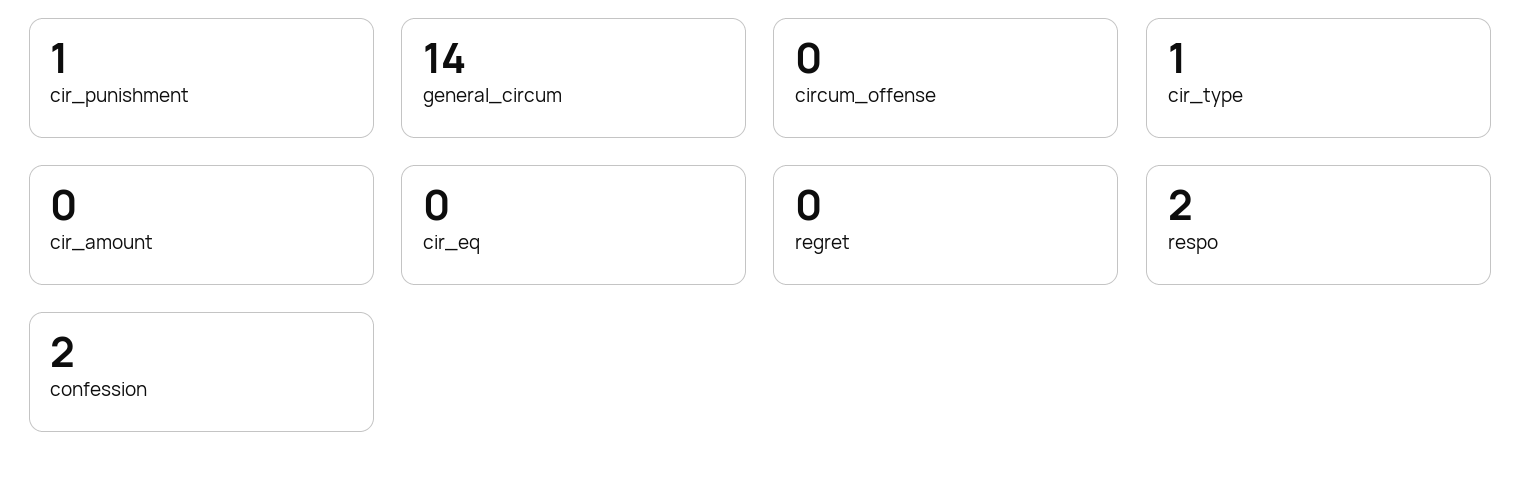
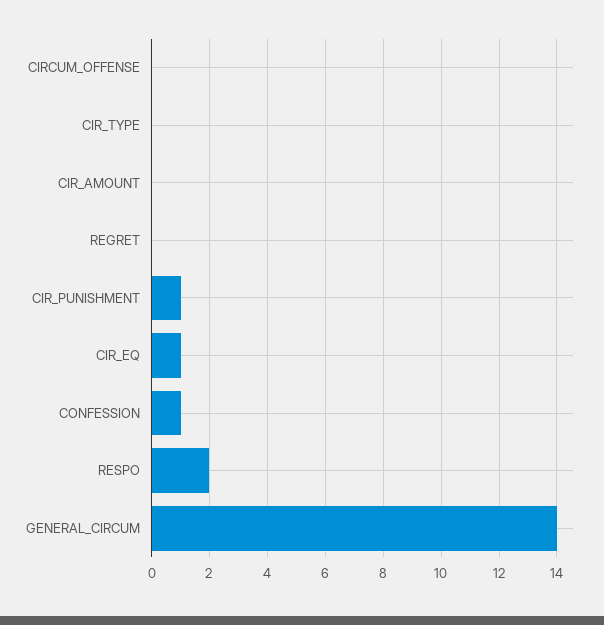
  {
    "cir_punishment": 1,
    "general_circum": 14,
    "circum_offense": 0,
-   "cir_type": 1,
+   "cir_type": 0,
    "cir_amount": 0,
-   "cir_eq": 0,
+   "cir_eq": 1,
    "regret": 0,
    "respo": 2,
-   "confession": 2
+   "confession": 1
  }

